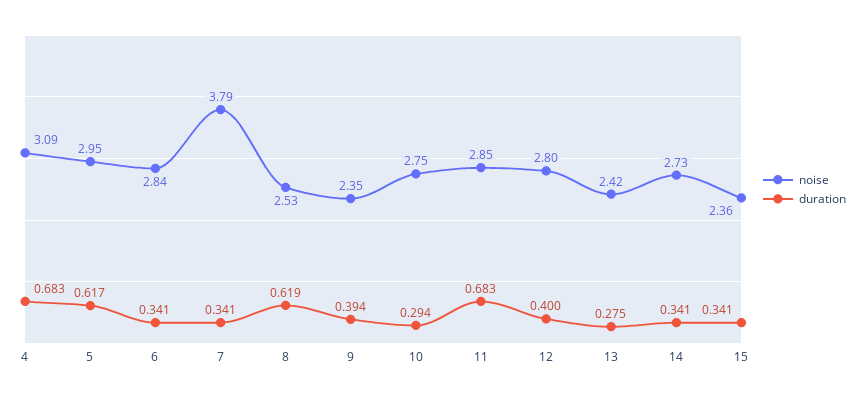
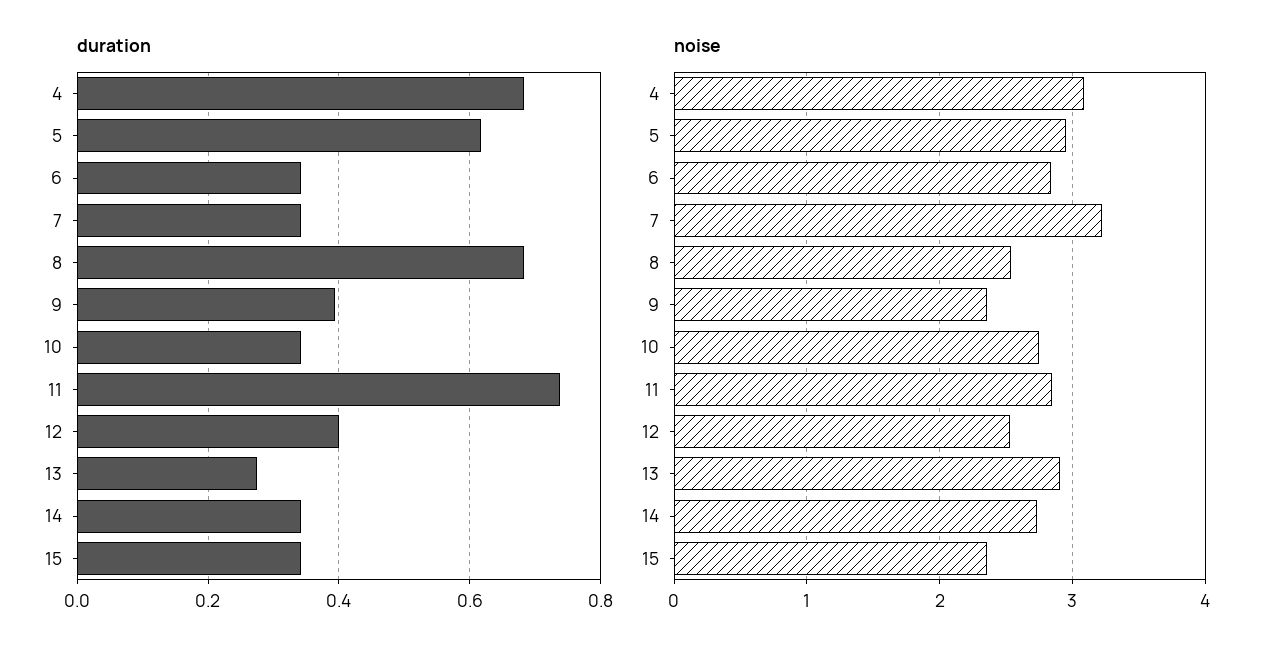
  {
    "noise": {
      "4": 3.09,
      "5": 2.95,
      "6": 2.84,
-     "7": 3.79,
+     "7": 3.2,
      "8": 2.53,
      "9": 2.35,
      "10": 2.75,
      "11": 2.85,
-     "12": 2.8,
+     "12": 2.5,
-     "13": 2.42,
+     "13": 2.9,
      "14": 2.73,
      "15": 2.36
    },
    "duration": {
      "4": 0.683,
      "5": 0.617,
      "6": 0.341,
      "7": 0.341,
-     "8": 0.619,
+     "8": 0.68,
      "9": 0.394,
-     "10": 0.294,
+     "10": 0.34,
-     "11": 0.683,
+     "11": 0.74,
      "12": 0.4,
      "13": 0.275,
      "14": 0.341,
      "15": 0.341
    }
  }

